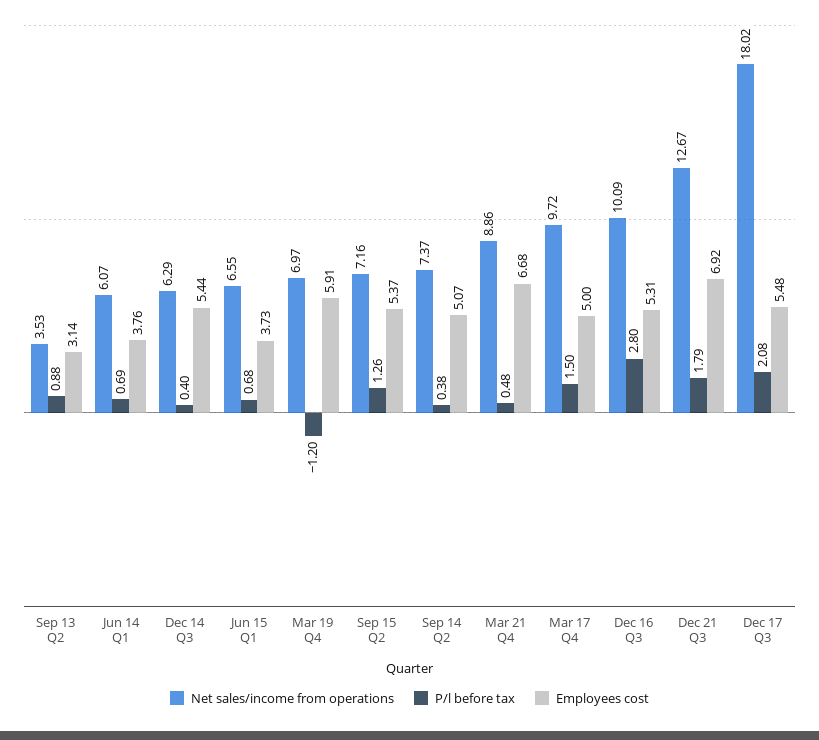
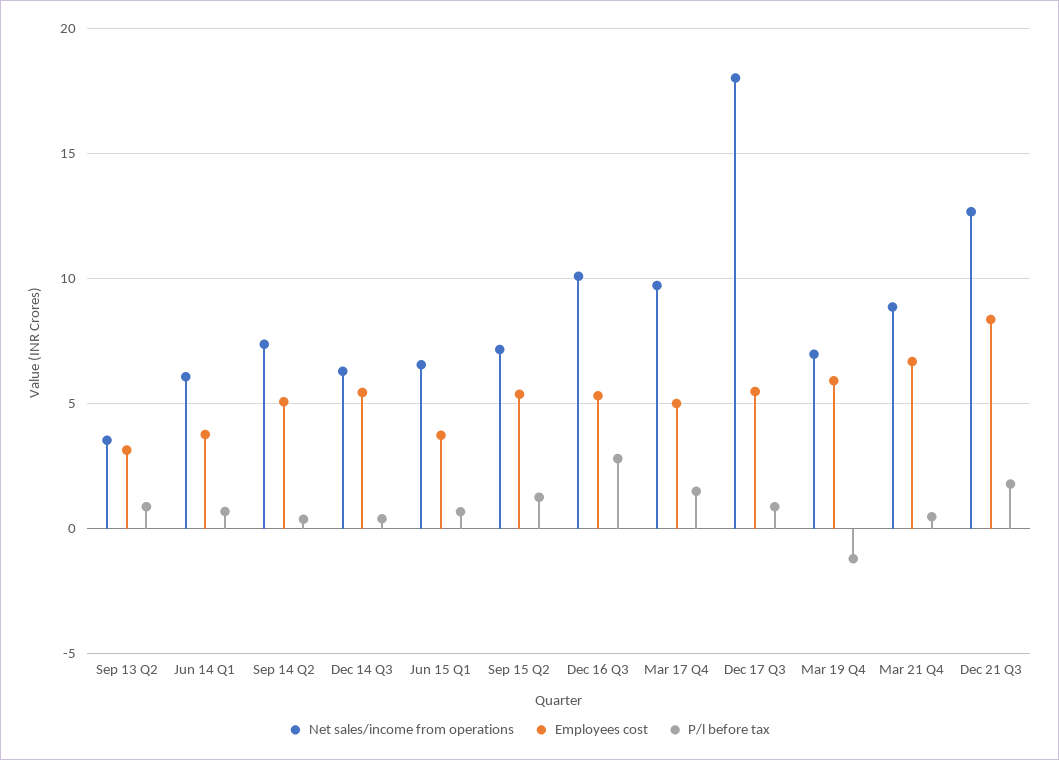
  {
    "Net sales/income from operations": {
      "Sep 13 Q2": 3.53,
      "Jun 14 Q1": 6.07,
      "Dec 14 Q3": 6.29,
      "Jun 15 Q1": 6.55,
      "Mar 19 Q4": 6.97,
      "Sep 15 Q2": 7.16,
      "Sep 14 Q2": 7.37,
      "Mar 21 Q4": 8.86,
      "Mar 17 Q4": 9.72,
      "Dec 16 Q3": 10.09,
      "Dec 21 Q3": 12.67,
      "Dec 17 Q3": 18.02
    },
    "P/l before tax": {
      "Sep 13 Q2": 0.88,
      "Jun 14 Q1": 0.69,
      "Dec 14 Q3": 0.4,
      "Jun 15 Q1": 0.68,
      "Mar 19 Q4": -1.2,
      "Sep 15 Q2": 1.26,
      "Sep 14 Q2": 0.38,
      "Mar 21 Q4": 0.48,
      "Mar 17 Q4": 1.5,
      "Dec 16 Q3": 2.8,
      "Dec 21 Q3": 1.79,
-     "Dec 17 Q3": 2.08
+     "Dec 17 Q3": 1
    },
    "Employees cost": {
      "Sep 13 Q2": 3.14,
      "Jun 14 Q1": 3.76,
      "Dec 14 Q3": 5.44,
      "Jun 15 Q1": 3.73,
      "Mar 19 Q4": 5.91,
      "Sep 15 Q2": 5.37,
      "Sep 14 Q2": 5.07,
      "Mar 21 Q4": 6.68,
      "Mar 17 Q4": 5,
      "Dec 16 Q3": 5.31,
-     "Dec 21 Q3": 6.92,
+     "Dec 21 Q3": 8.5,
      "Dec 17 Q3": 5.48
    }
  }

